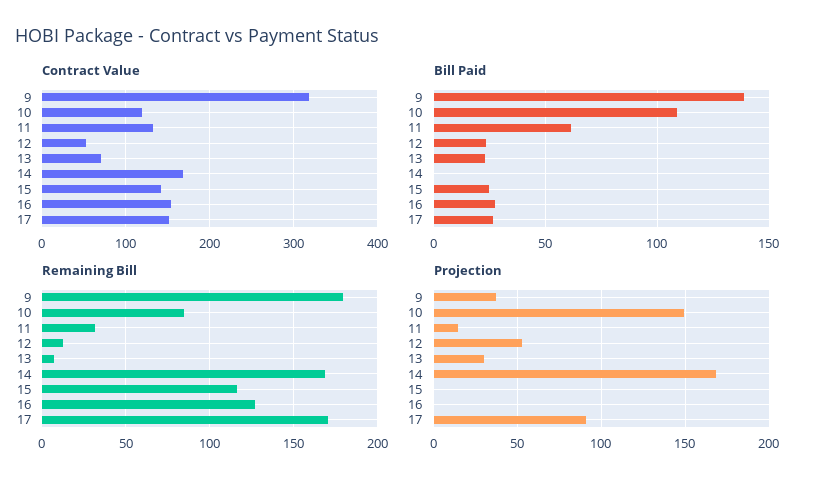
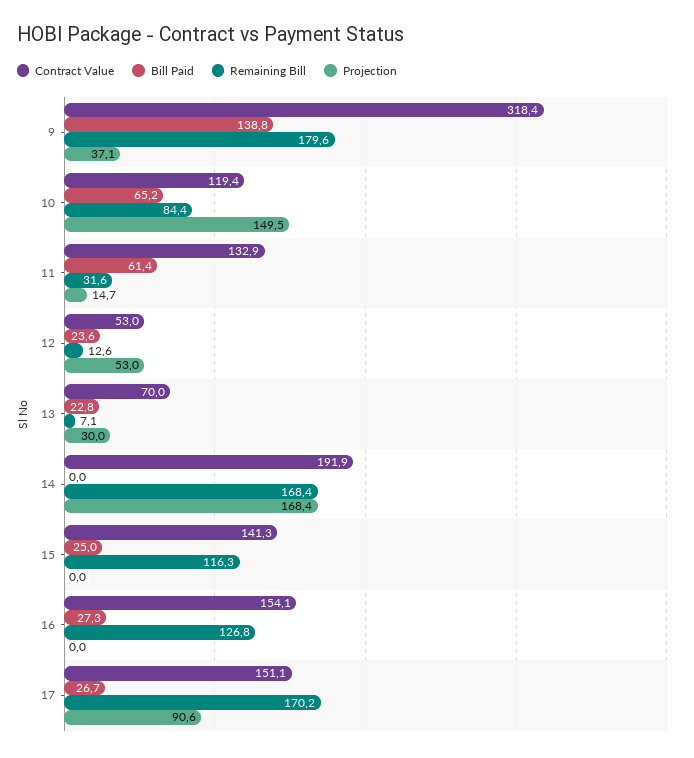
  {
    "Contract Value": {
      "9": 318.4,
      "10": 119.4,
      "11": 132.9,
      "12": 53,
      "13": 70,
-     "14": 170,
+     "14": 191.9,
      "15": 141.3,
      "16": 154.1,
      "17": 151.1
    },
    "Bill Paid": {
      "9": 138.8,
-     "10": 110,
+     "10": 65.2,
      "11": 61.4,
      "12": 23.6,
      "13": 22.8,
      "14": 0,
      "15": 25,
      "16": 27.3,
      "17": 26.7
    },
    "Remaining Bill": {
      "9": 179.6,
      "10": 84.4,
      "11": 31.6,
      "12": 12.6,
      "13": 7.1,
      "14": 168.4,
      "15": 116.3,
      "16": 126.8,
      "17": 170.2
    },
    "Projection": {
      "9": 37.1,
      "10": 149.5,
      "11": 14.7,
      "12": 53,
      "13": 30,
      "14": 168.4,
      "15": 0,
      "16": 0,
      "17": 90.6
    }
  }

